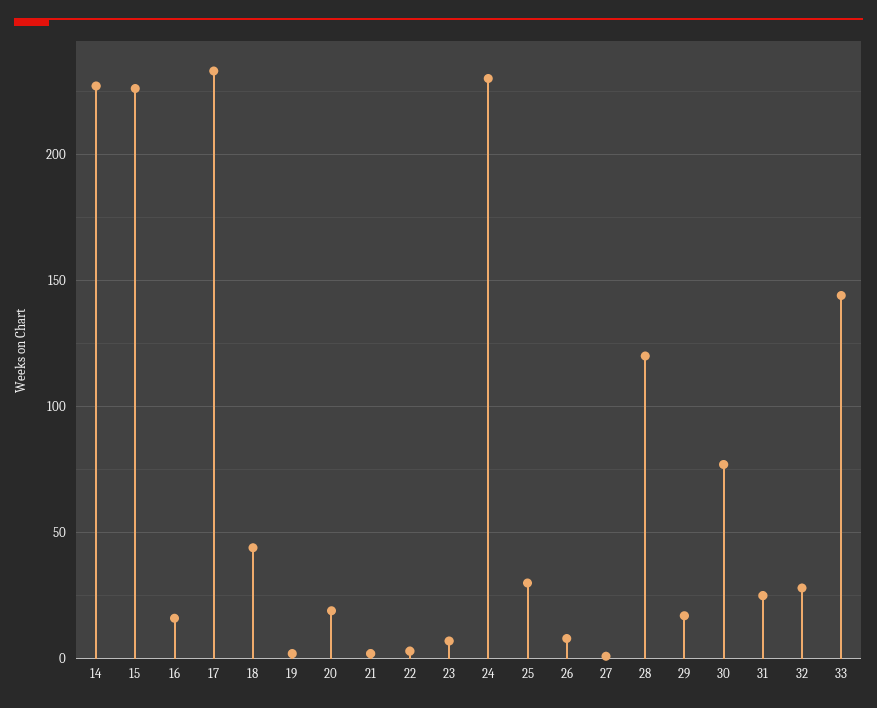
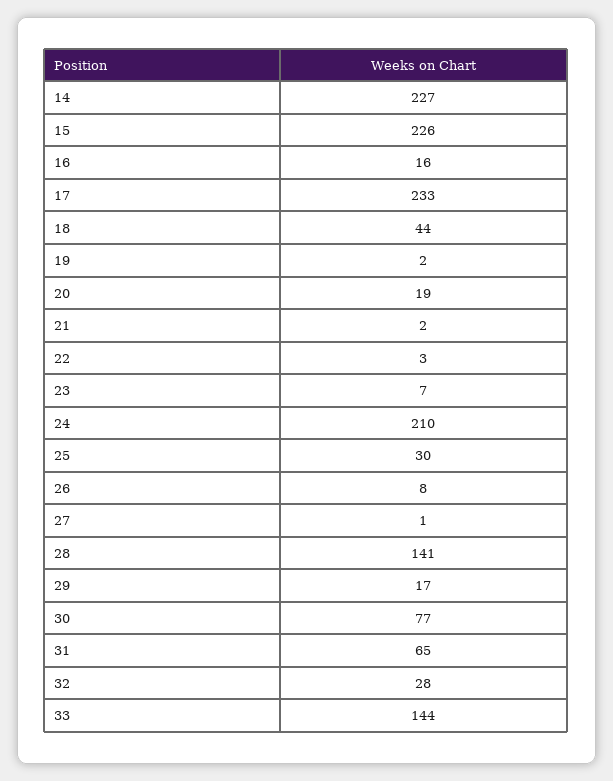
  {
    "14": 227,
    "15": 226,
    "16": 16,
    "17": 233,
    "18": 44,
    "19": 2,
    "20": 19,
    "21": 2,
    "22": 3,
    "23": 7,
-   "24": 230,
+   "24": 210,
    "25": 30,
    "26": 8,
    "27": 1,
-   "28": 120,
+   "28": 141,
    "29": 17,
    "30": 77,
-   "31": 25,
+   "31": 65,
    "32": 28,
    "33": 144
  }

